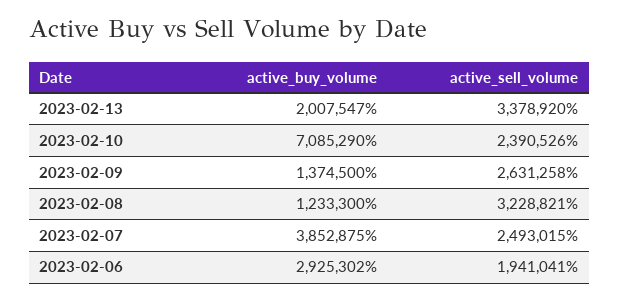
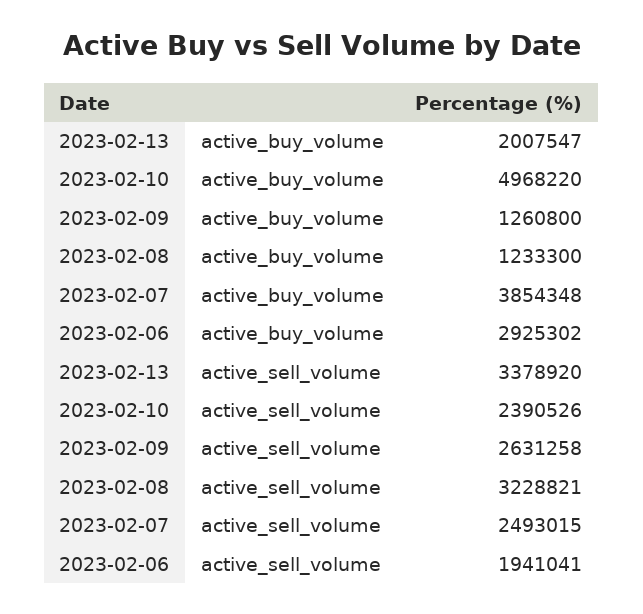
  {
    "active_buy_volume": {
      "2023-02-13": 2007547,
-     "2023-02-10": 7085290,
+     "2023-02-10": 4968220,
-     "2023-02-09": 1374500,
+     "2023-02-09": 1260800,
      "2023-02-08": 1233300,
-     "2023-02-07": 3852875,
+     "2023-02-07": 3854348,
      "2023-02-06": 2925302
    },
    "active_sell_volume": {
      "2023-02-13": 3378920,
      "2023-02-10": 2390526,
      "2023-02-09": 2631258,
      "2023-02-08": 3228821,
      "2023-02-07": 2493015,
      "2023-02-06": 1941041
    }
  }

